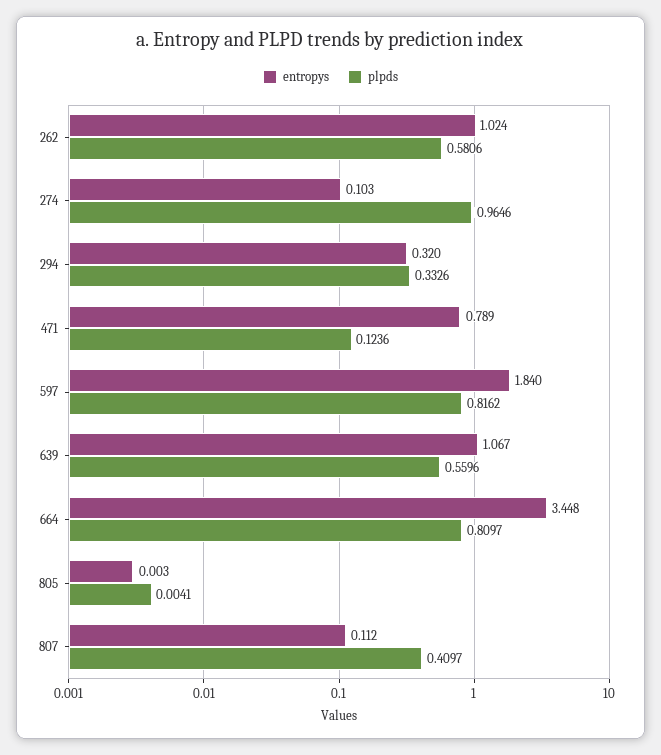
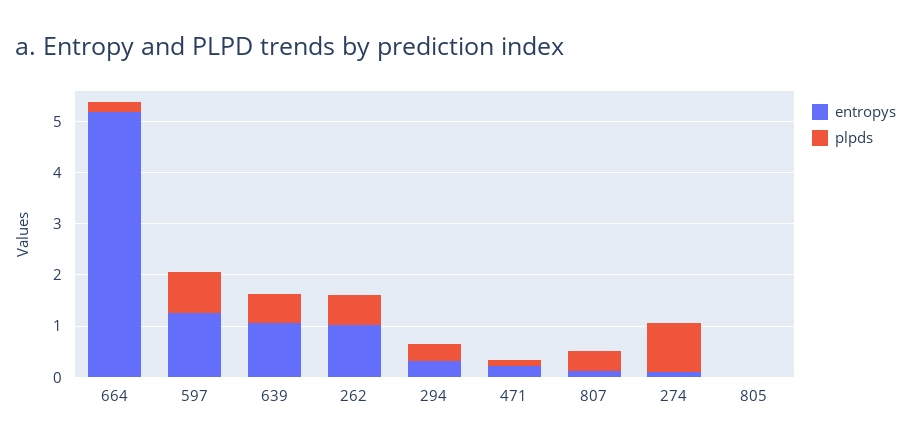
  {
    "entropys": {
      "262": 1.024,
      "274": 0.103,
      "294": 0.32,
-     "471": 0.789,
+     "471": 0.2,
-     "597": 1.84,
+     "597": 1.2,
      "639": 1.067,
-     "664": 3.448,
+     "664": 5.2,
      "805": 0.003,
      "807": 0.112
    },
    "plpds": {
      "262": 0.5806,
      "274": 0.9646,
      "294": 0.3326,
      "471": 0.1236,
      "597": 0.8162,
      "639": 0.5596,
-     "664": 0.8097,
+     "664": 0.2,
      "805": 0.0041,
      "807": 0.4097
    }
  }

